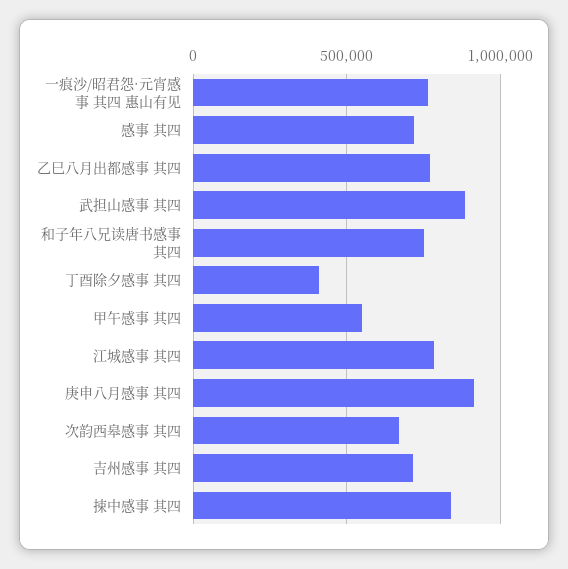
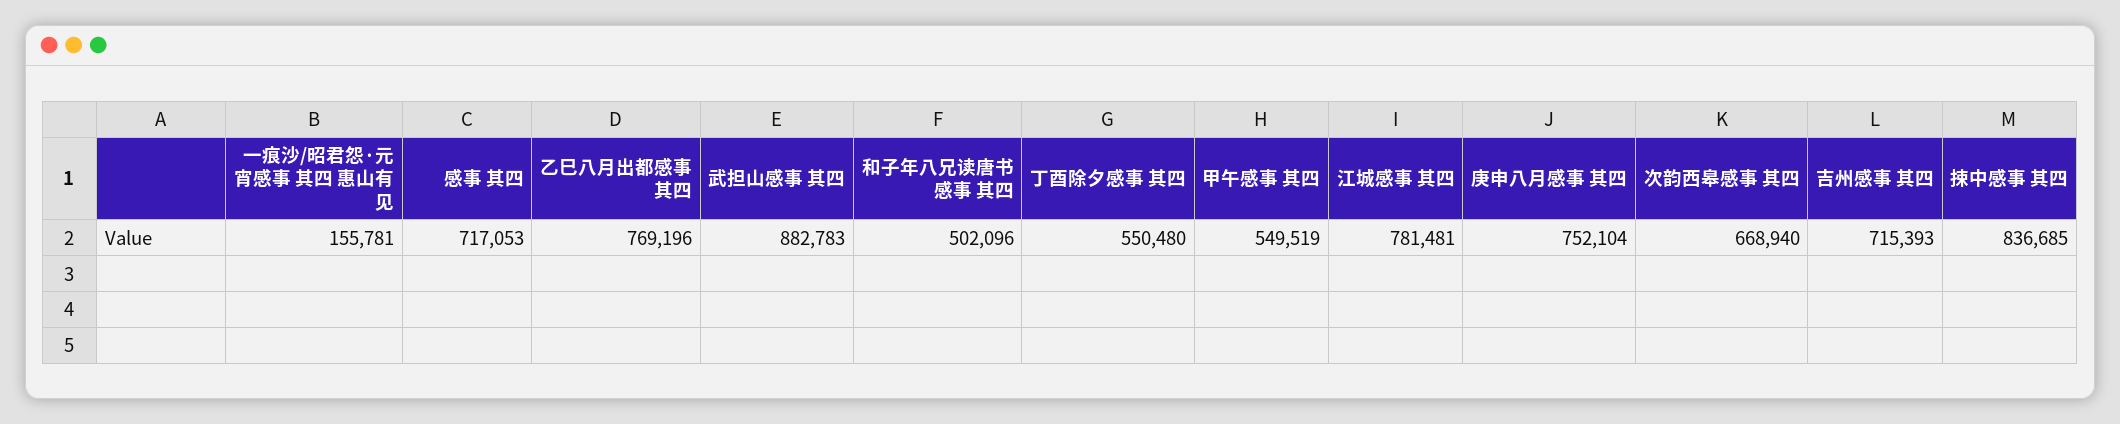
  {
-   "一痕沙/昭君怨·元宵感事 其四 惠山有见": 750000,
+   "一痕沙/昭君怨·元宵感事 其四 惠山有见": 155781,
    "感事 其四": 717053,
    "乙巳八月出都感事 其四": 769196,
    "武担山感事 其四": 882783,
-   "和子年八兄读唐书感事 其四": 750000,
+   "和子年八兄读唐书感事 其四": 502096,
-   "丁酉除夕感事 其四": 400000,
+   "丁酉除夕感事 其四": 550480,
    "甲午感事 其四": 549519,
    "江城感事 其四": 781481,
-   "庚申八月感事 其四": 900000,
+   "庚申八月感事 其四": 752104,
    "次韵西皋感事 其四": 668940,
    "吉州感事 其四": 715393,
    "捒中感事 其四": 836685
  }

